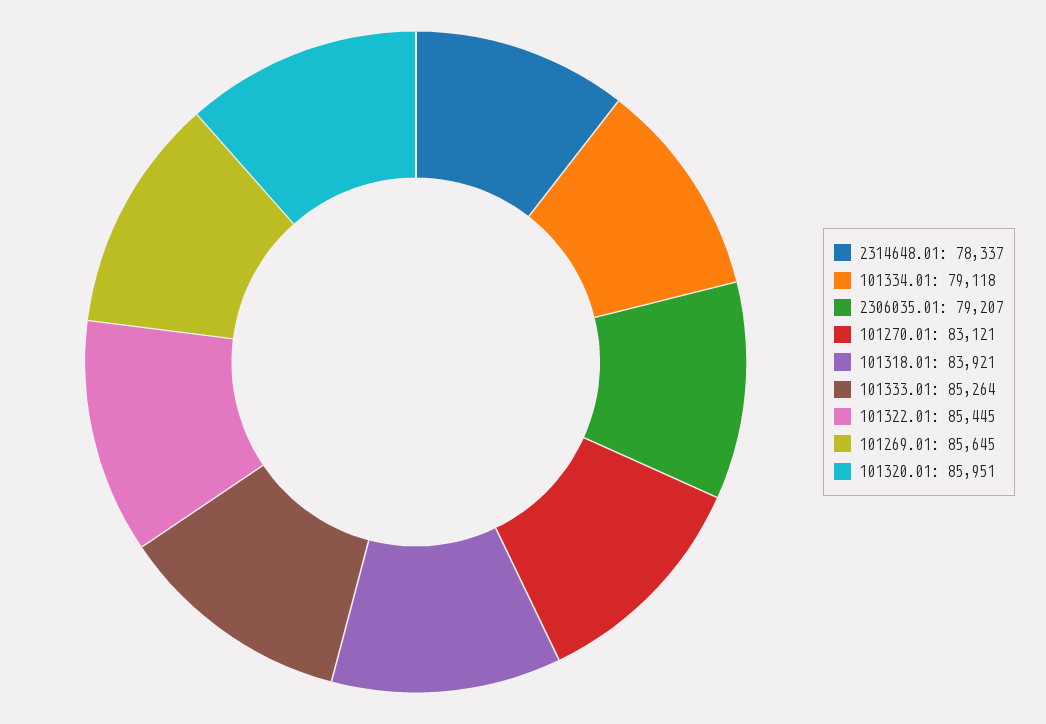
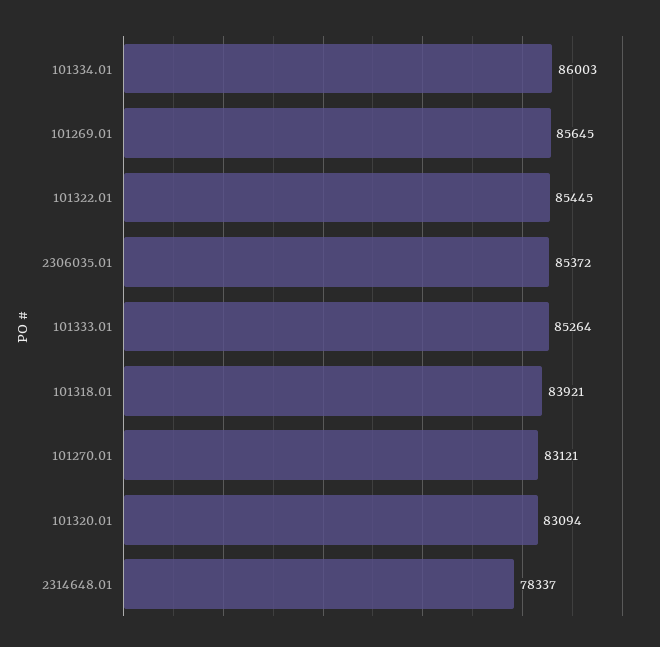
  {
    "2314648.01": 78337,
-   "101334.01": 79118,
+   "101334.01": 86003,
-   "2306035.01": 79207,
+   "2306035.01": 85372,
    "101270.01": 83121,
    "101318.01": 83921,
    "101333.01": 85264,
    "101322.01": 85445,
    "101269.01": 85645,
-   "101320.01": 85951
+   "101320.01": 83094
  }

